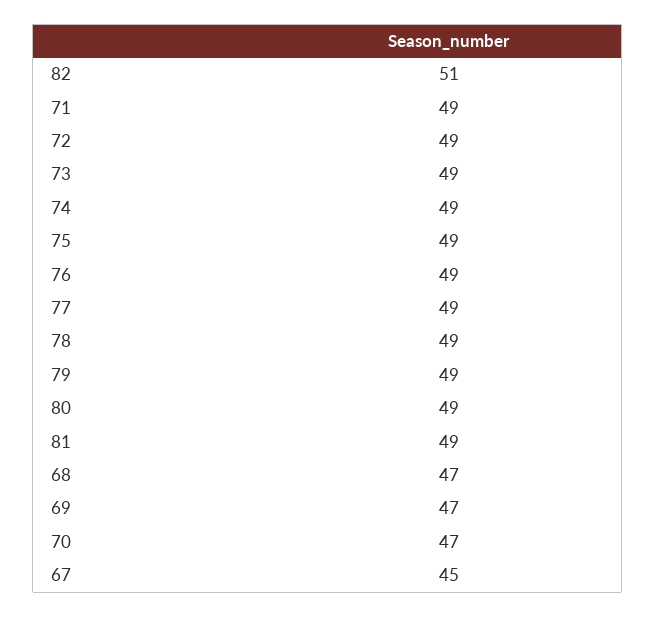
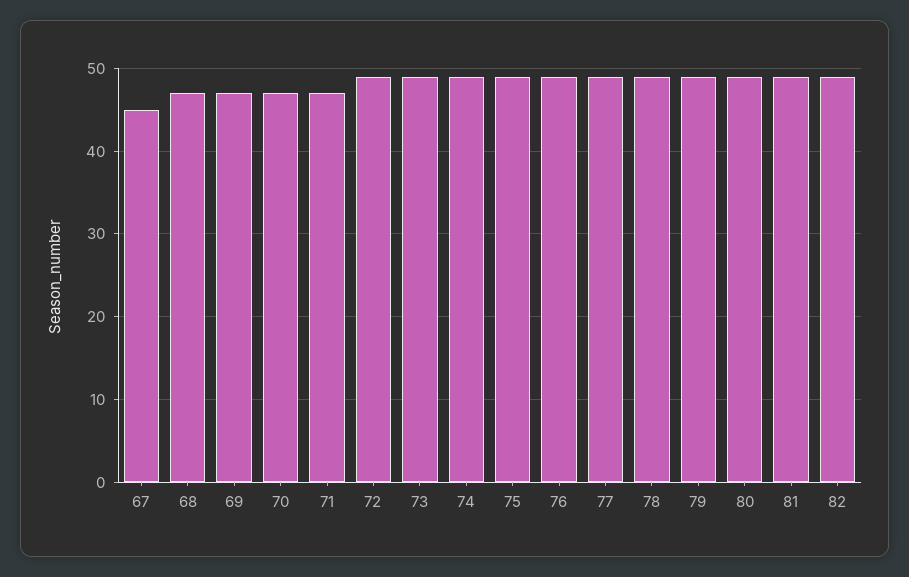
  {
-   "82": 51,
+   "82": 49,
-   "71": 49,
+   "71": 47,
    "72": 49,
    "73": 49,
    "74": 49,
    "75": 49,
    "76": 49,
    "77": 49,
    "78": 49,
    "79": 49,
    "80": 49,
    "81": 49,
    "68": 47,
    "69": 47,
    "70": 47,
    "67": 45
  }

